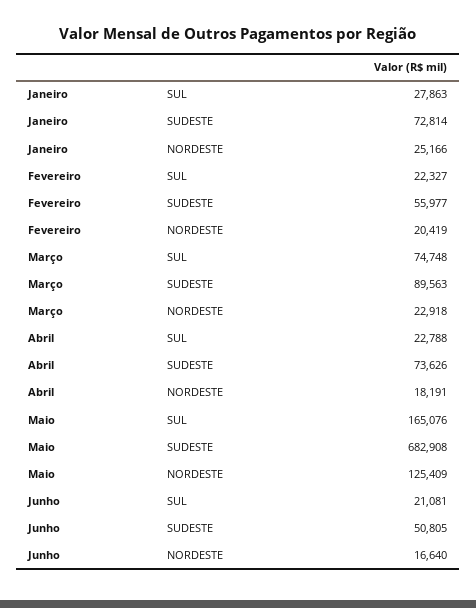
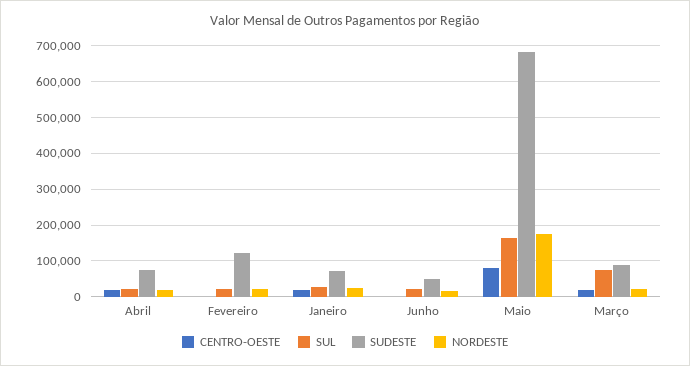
  {
    "SUL": {
      "Janeiro": 27863,
      "Fevereiro": 22327,
      "Março": 74748,
      "Abril": 22788,
      "Maio": 165076,
      "Junho": 21081
    },
    "SUDESTE": {
      "Janeiro": 72814,
-     "Fevereiro": 55977,
+     "Fevereiro": 120000,
      "Março": 89563,
      "Abril": 73626,
      "Maio": 682908,
      "Junho": 50805
    },
    "NORDESTE": {
      "Janeiro": 25166,
      "Fevereiro": 20419,
      "Março": 22918,
      "Abril": 18191,
-     "Maio": 125409,
+     "Maio": 180000,
      "Junho": 16640
-   }
+   },
+   "CENTRO-OESTE": {
+     "Abril": 20000,
+     "Fevereiro": 0,
+     "Janeiro": 20000,
+     "Junho": 0,
+     "Maio": 80000,
+     "Março": 20000
+   }
  }

